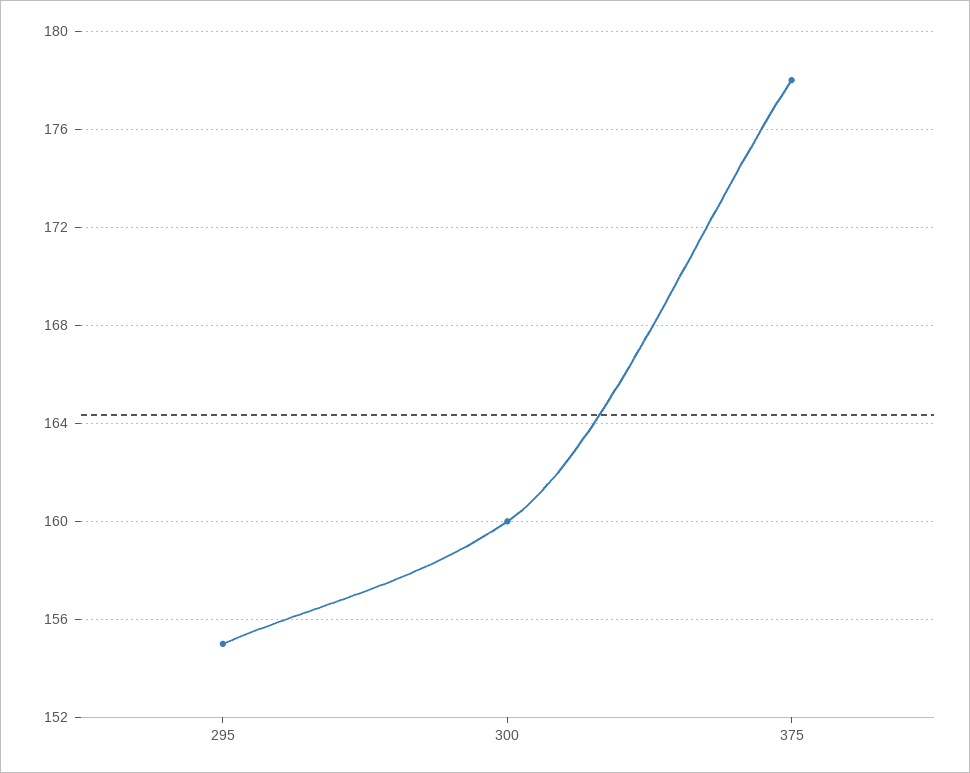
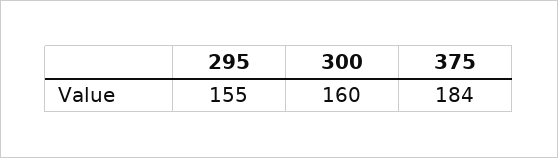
  {
    "295": 155,
    "300": 160,
-   "375": 178
+   "375": 184
  }

